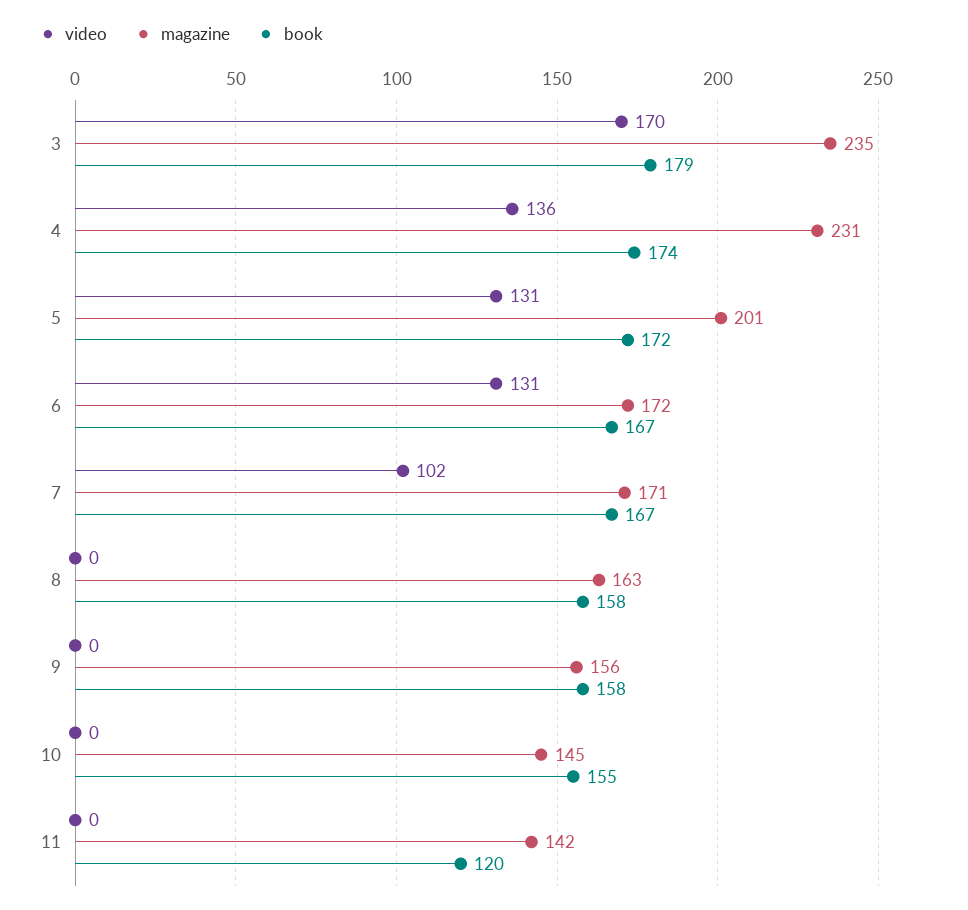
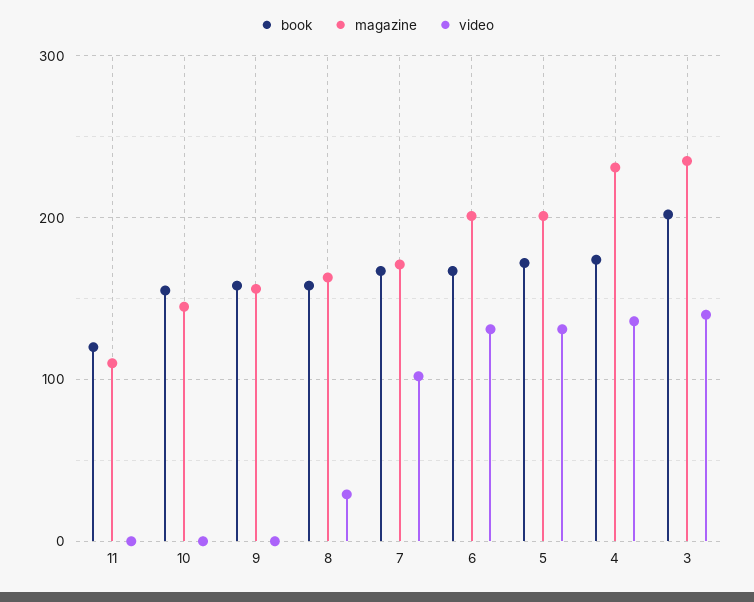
  {
    "video": {
-     "3": 170,
+     "3": 140,
      "4": 136,
      "5": 131,
      "6": 131,
      "7": 102,
-     "8": 0,
+     "8": 30,
      "9": 0,
      "10": 0,
      "11": 0
    },
    "magazine": {
      "3": 235,
      "4": 231,
      "5": 201,
-     "6": 172,
+     "6": 200,
      "7": 171,
      "8": 163,
      "9": 156,
      "10": 145,
-     "11": 142
+     "11": 110
    },
    "book": {
-     "3": 179,
+     "3": 200,
      "4": 174,
      "5": 172,
      "6": 167,
      "7": 167,
      "8": 158,
      "9": 158,
      "10": 155,
      "11": 120
    }
  }

